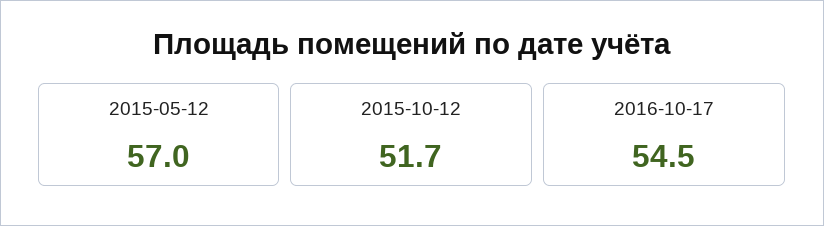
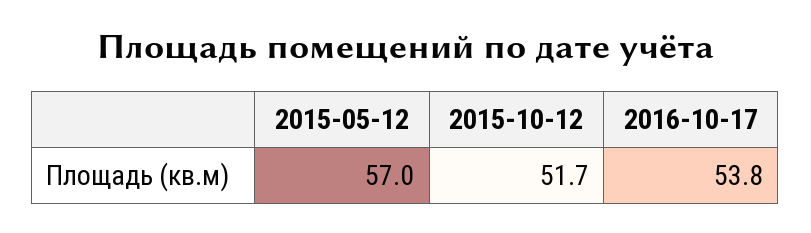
  {
    "2015-05-12": 57,
    "2015-10-12": 51.7,
-   "2016-10-17": 54.5
+   "2016-10-17": 53.8
  }

